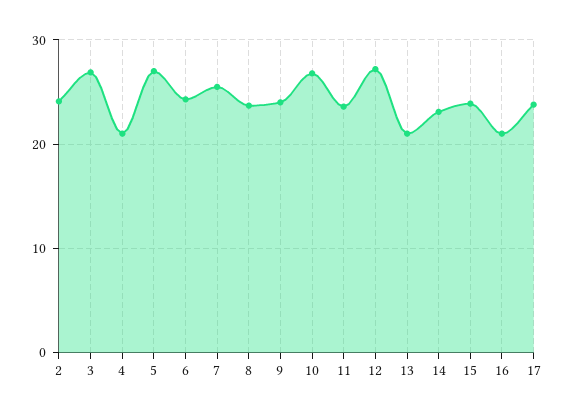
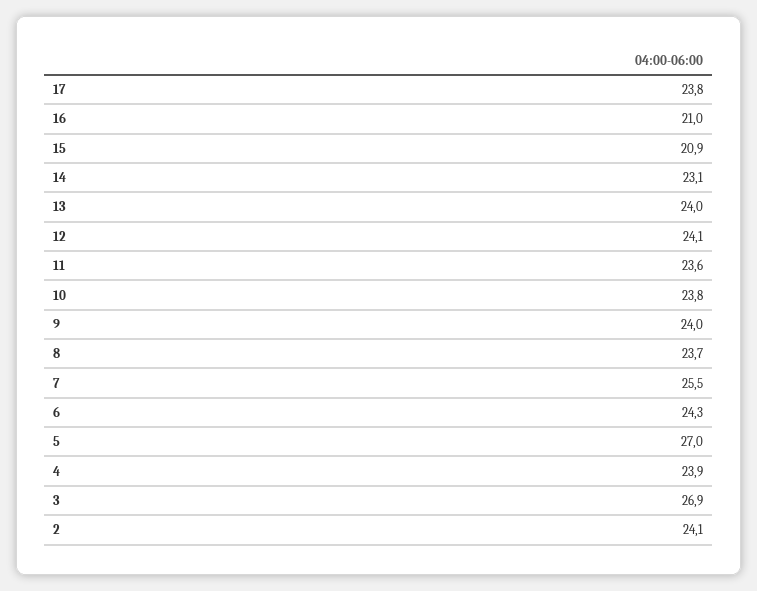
  {
    "2": 24.1,
    "3": 26.9,
-   "4": 21,
+   "4": 23.9,
    "5": 27,
    "6": 24.3,
    "7": 25.5,
    "8": 23.7,
    "9": 24,
-   "10": 27,
+   "10": 23.8,
    "11": 23.6,
-   "12": 27,
+   "12": 24.1,
-   "13": 21,
+   "13": 24,
    "14": 23.1,
-   "15": 24,
+   "15": 20.9,
    "16": 21,
    "17": 23.8
  }

